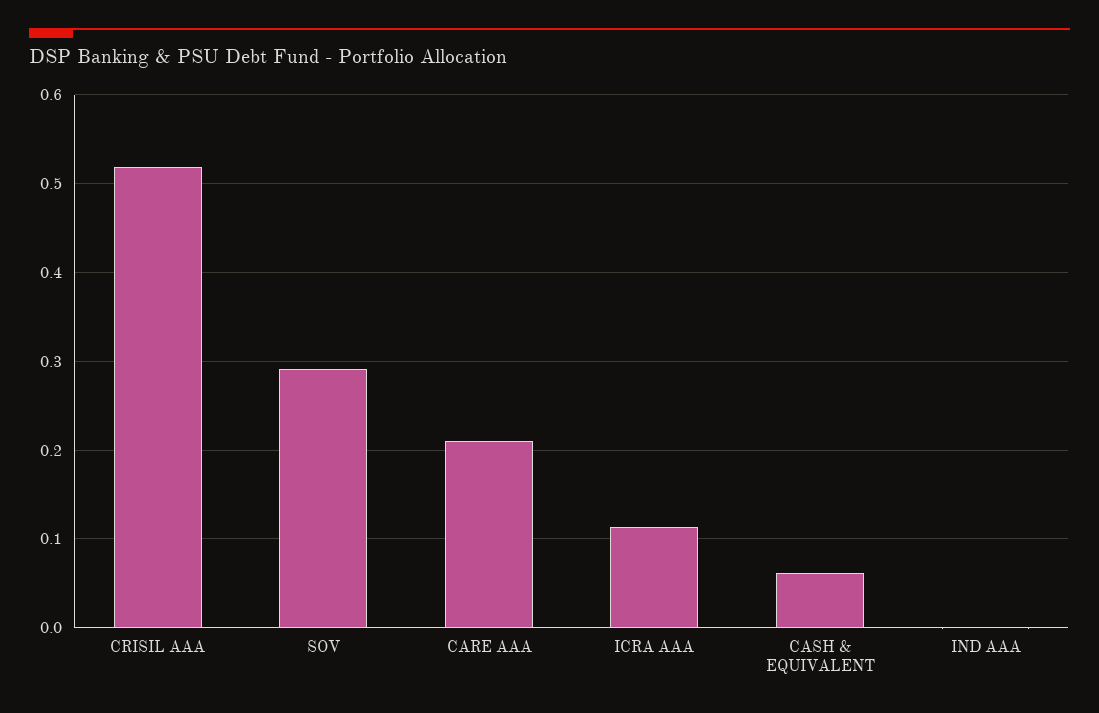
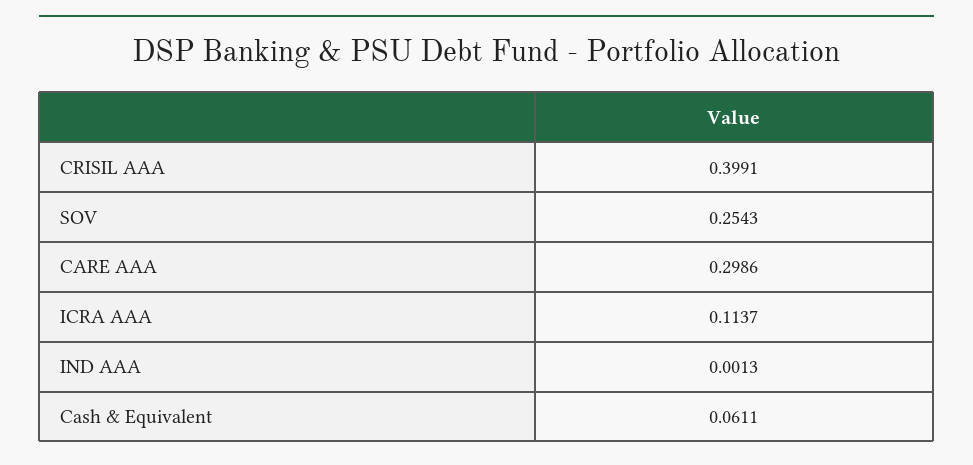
  {
-   "CRISIL AAA": 0.52,
+   "CRISIL AAA": 0.3991,
-   "SOV": 0.29,
+   "SOV": 0.2543,
-   "CARE AAA": 0.21,
+   "CARE AAA": 0.2986,
    "ICRA AAA": 0.1137,
    "CASH & EQUIVALENT": 0.0611,
    "IND AAA": 0.0013
  }

